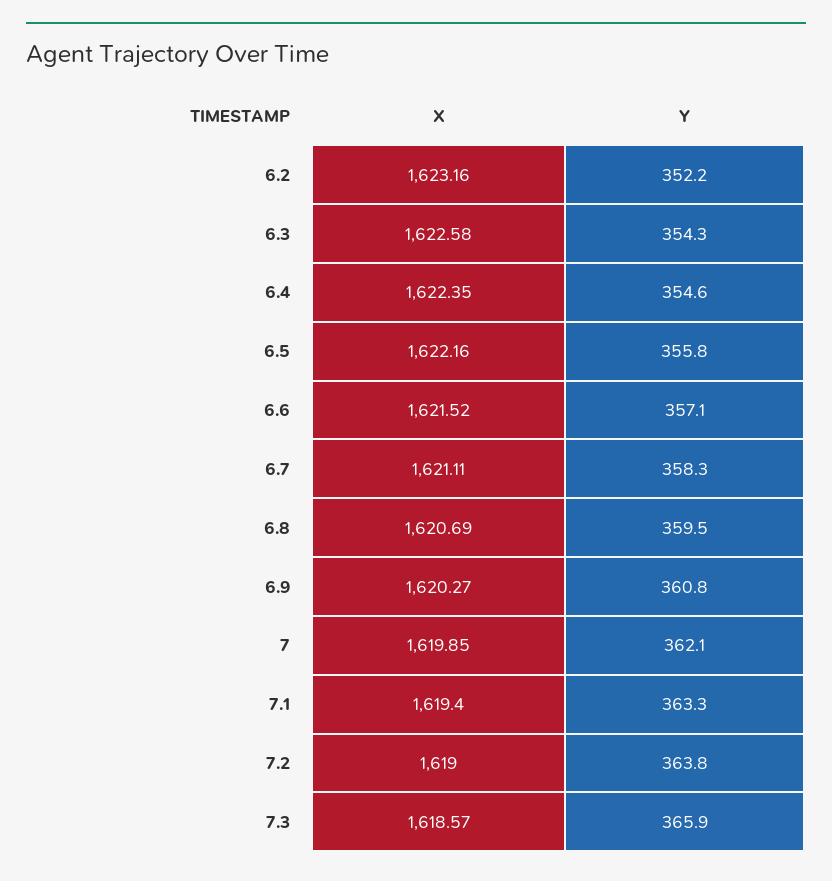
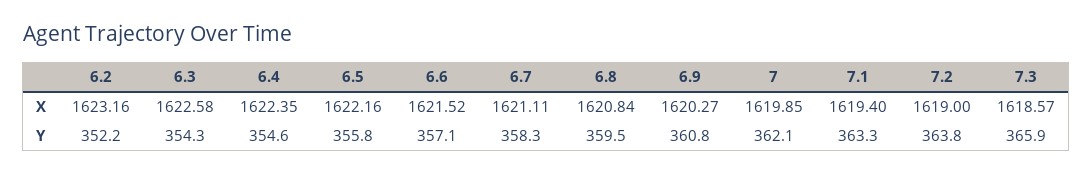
  {
    "X": {
      "6.2": 1623.16,
      "6.3": 1622.58,
      "6.4": 1622.35,
      "6.5": 1622.16,
      "6.6": 1621.52,
      "6.7": 1621.11,
-     "6.8": 1620.69,
+     "6.8": 1620.84,
      "6.9": 1620.27,
      "7": 1619.85,
      "7.1": 1619.4,
      "7.2": 1619,
      "7.3": 1618.57
    },
    "Y": {
      "6.2": 352.2,
      "6.3": 354.3,
      "6.4": 354.6,
      "6.5": 355.8,
      "6.6": 357.1,
      "6.7": 358.3,
      "6.8": 359.5,
      "6.9": 360.8,
      "7": 362.1,
      "7.1": 363.3,
      "7.2": 363.8,
      "7.3": 365.9
    }
  }

